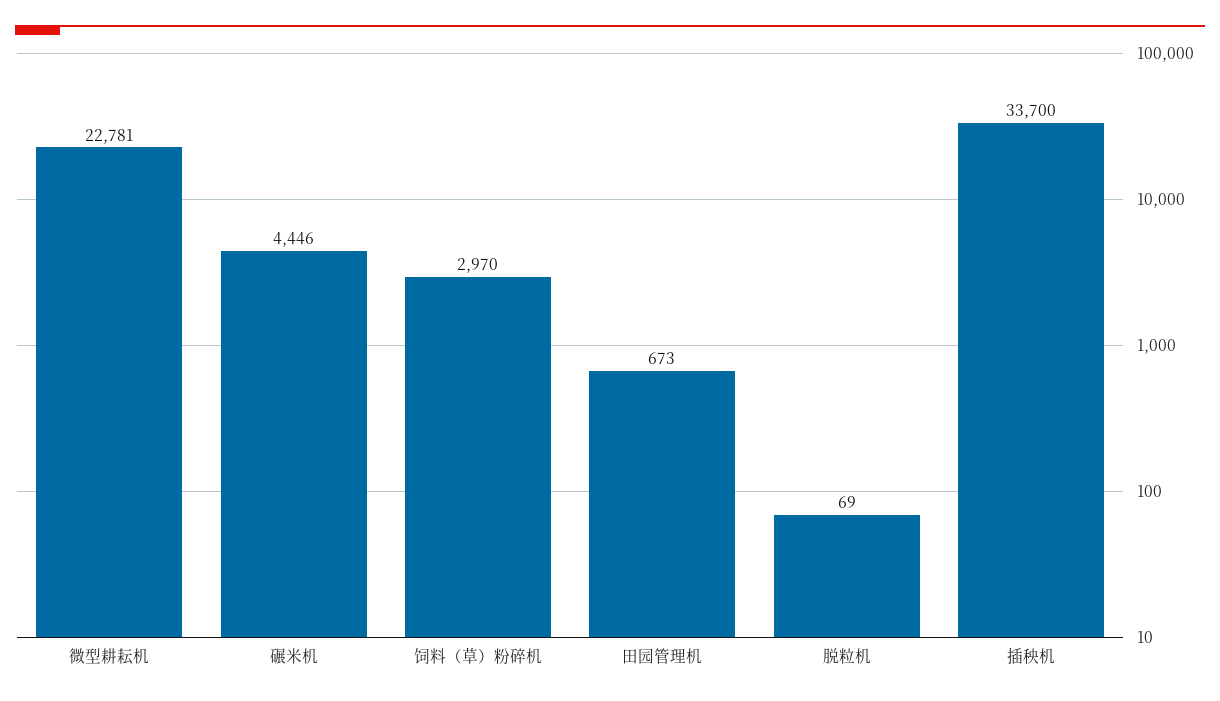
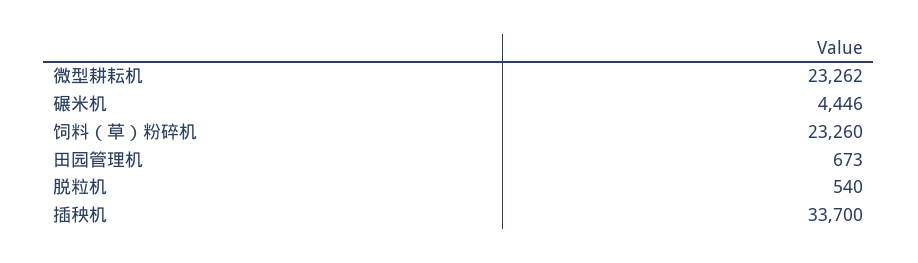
  {
-   "微型耕耘机": 22781,
+   "微型耕耘机": 23262,
    "碾米机": 4446,
-   "饲料（草）粉碎机": 2970,
+   "饲料（草）粉碎机": 23260,
    "田园管理机": 673,
-   "脱粒机": 69,
+   "脱粒机": 540,
    "插秧机": 33700
  }

